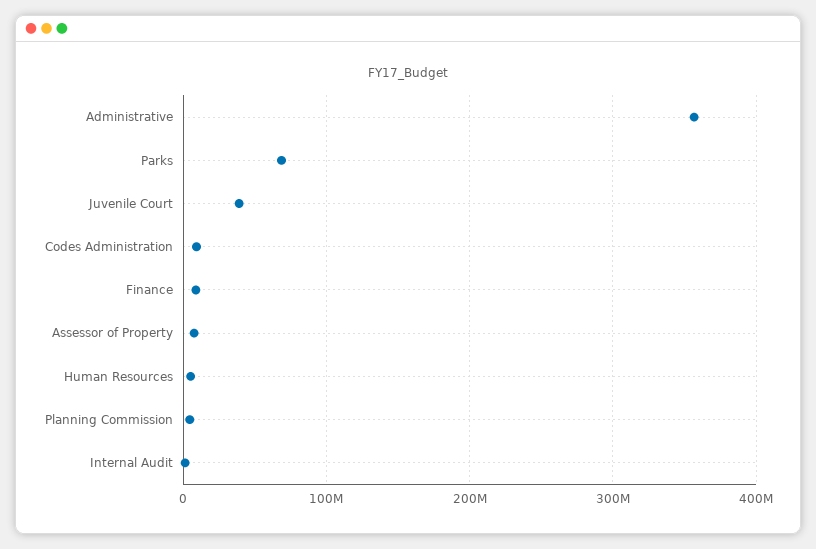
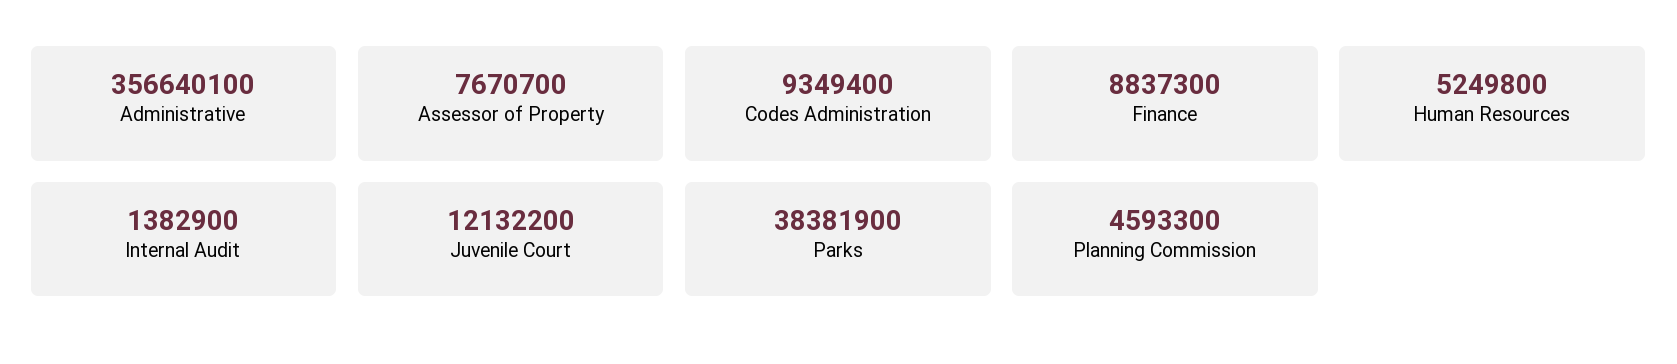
  {
    "Administrative": 356640100,
-   "Parks": 70000000,
+   "Parks": 38381900,
-   "Juvenile Court": 40000000,
+   "Juvenile Court": 12132200,
    "Codes Administration": 9349400,
    "Finance": 8837300,
    "Assessor of Property": 7670700,
    "Human Resources": 5249800,
    "Planning Commission": 4593300,
    "Internal Audit": 1382900
  }

